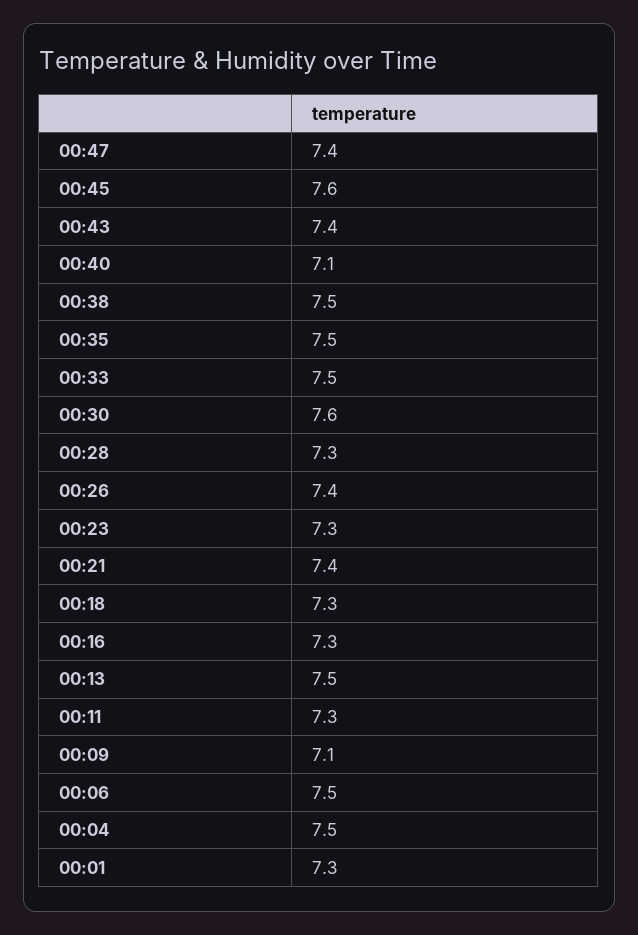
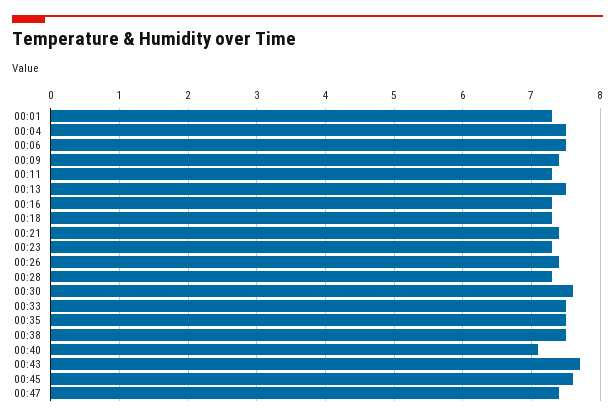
  {
    "00:47": 7.4,
    "00:45": 7.6,
-   "00:43": 7.4,
+   "00:43": 7.7,
    "00:40": 7.1,
    "00:38": 7.5,
    "00:35": 7.5,
    "00:33": 7.5,
    "00:30": 7.6,
    "00:28": 7.3,
    "00:26": 7.4,
    "00:23": 7.3,
    "00:21": 7.4,
    "00:18": 7.3,
    "00:16": 7.3,
    "00:13": 7.5,
    "00:11": 7.3,
-   "00:09": 7.1,
+   "00:09": 7.4,
    "00:06": 7.5,
    "00:04": 7.5,
    "00:01": 7.3
  }

